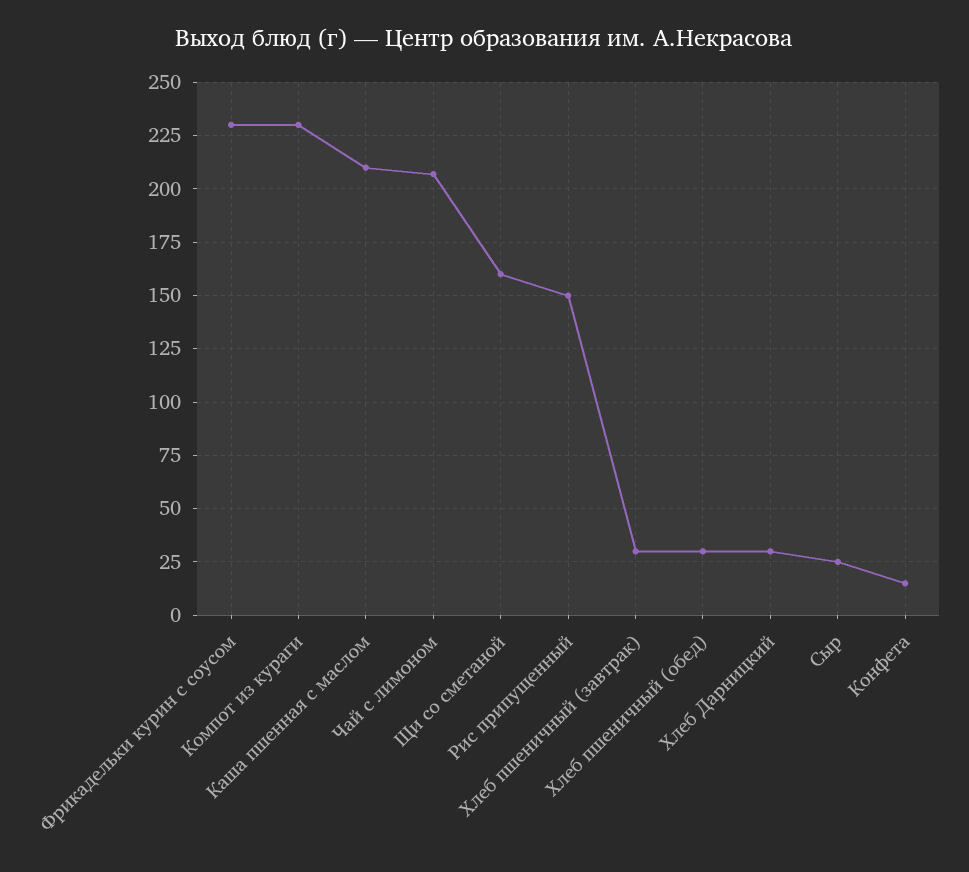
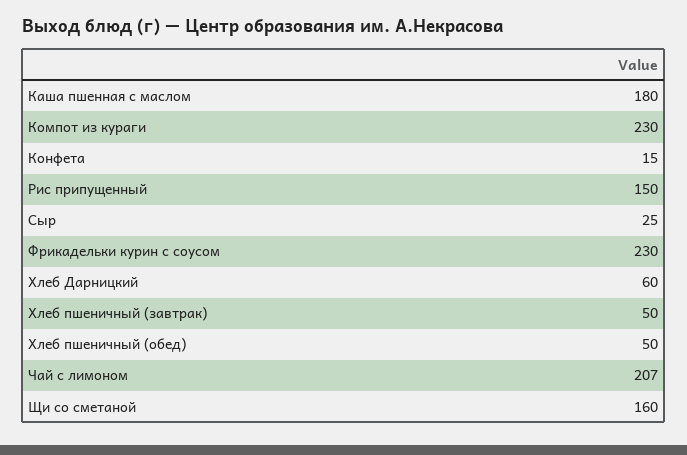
  {
    "Фрикадельки курин с соусом": 230,
    "Компот из кураги": 230,
-   "Каша пшенная с маслом": 210,
+   "Каша пшенная с маслом": 180,
    "Чай с лимоном": 207,
    "Щи со сметаной": 160,
    "Рис припущенный": 150,
-   "Хлеб пшеничный (завтрак)": 30,
+   "Хлеб пшеничный (завтрак)": 50,
-   "Хлеб пшеничный (обед)": 30,
+   "Хлеб пшеничный (обед)": 50,
-   "Хлеб Дарницкий": 30,
+   "Хлеб Дарницкий": 60,
    "Сыр": 25,
    "Конфета": 15
  }

